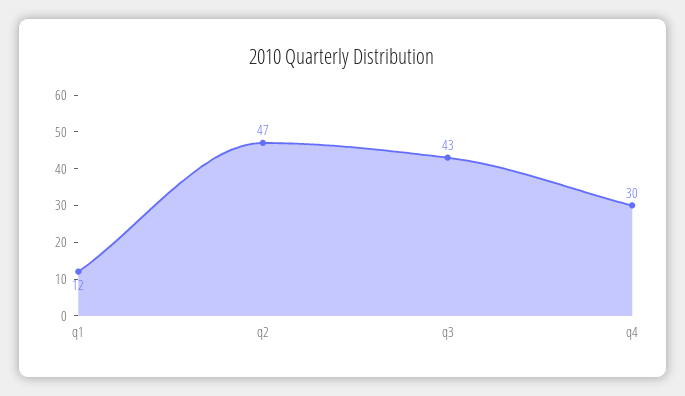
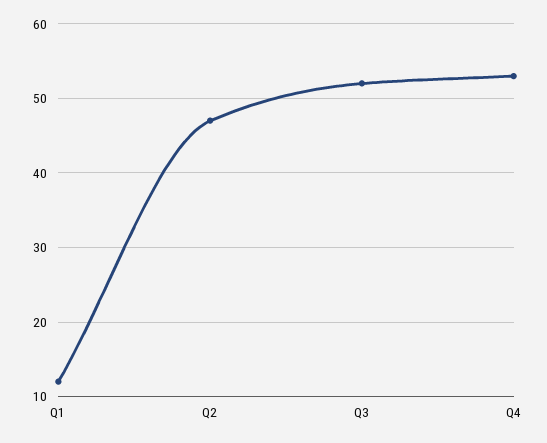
  {
    "q1": 12,
    "q2": 47,
-   "q3": 43,
+   "q3": 52,
-   "q4": 30
+   "q4": 53
  }

